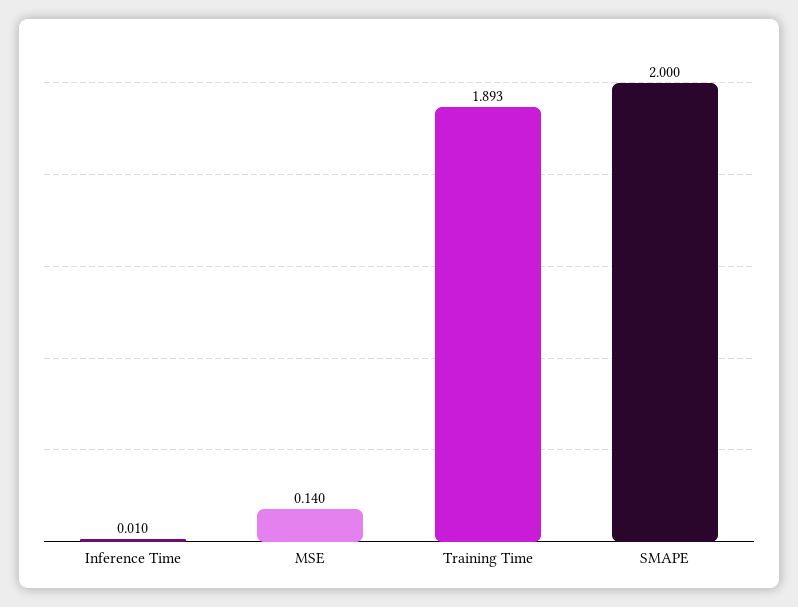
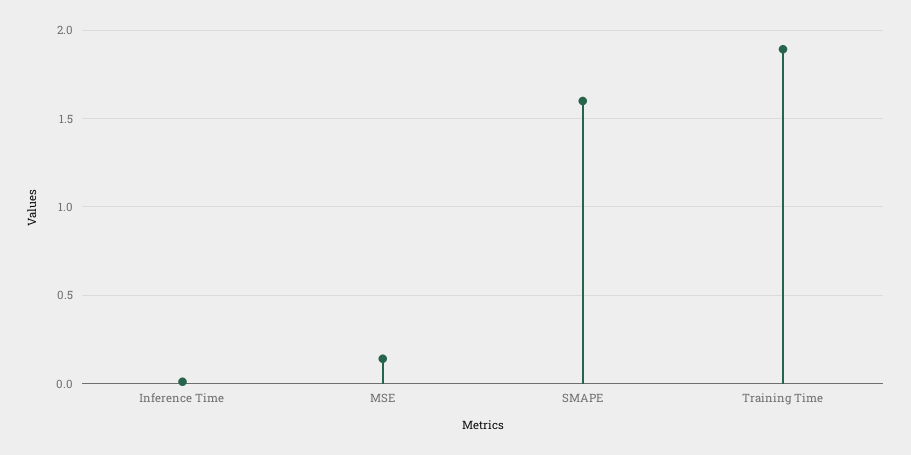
  {
    "Inference Time": 0.01,
    "MSE": 0.14,
    "Training Time": 1.893,
-   "SMAPE": 2
+   "SMAPE": 1.6
  }

